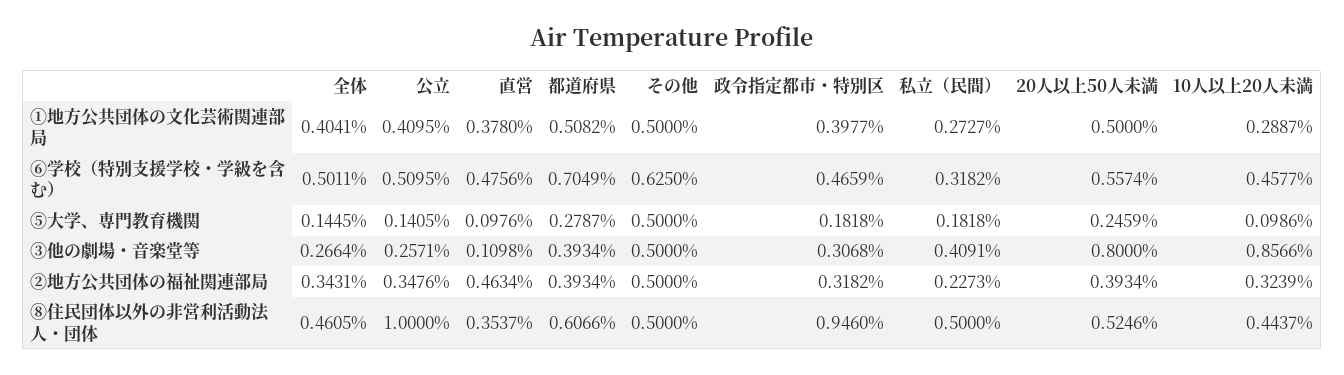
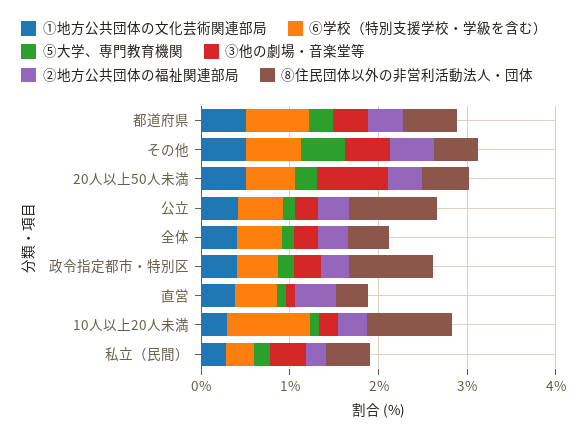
  {
    "①地方公共団体の文化芸術関連部局": {
      "全体": 0.4041,
      "公立": 0.4095,
      "直営": 0.378,
      "都道府県": 0.5082,
      "その他": 0.5,
      "政令指定都市・特別区": 0.3977,
      "私立（民間）": 0.2727,
      "20人以上50人未満": 0.5,
      "10人以上20人未満": 0.2887
    },
    "⑥学校（特別支援学校・学級を含む）": {
      "全体": 0.5011,
      "公立": 0.5095,
      "直営": 0.4756,
      "都道府県": 0.7049,
      "その他": 0.625,
      "政令指定都市・特別区": 0.4659,
      "私立（民間）": 0.3182,
      "20人以上50人未満": 0.5574,
-     "10人以上20人未満": 0.4577
+     "10人以上20人未満": 1
    },
    "⑤大学、専門教育機関": {
      "全体": 0.1445,
      "公立": 0.1405,
      "直営": 0.0976,
      "都道府県": 0.2787,
      "その他": 0.5,
      "政令指定都市・特別区": 0.1818,
      "私立（民間）": 0.1818,
      "20人以上50人未満": 0.2459,
      "10人以上20人未満": 0.0986
    },
    "③他の劇場・音楽堂等": {
      "全体": 0.2664,
      "公立": 0.2571,
      "直営": 0.1098,
      "都道府県": 0.3934,
      "その他": 0.5,
      "政令指定都市・特別区": 0.3068,
      "私立（民間）": 0.4091,
      "20人以上50人未満": 0.8,
-     "10人以上20人未満": 0.8566
+     "10人以上20人未満": 0.2
    },
    "②地方公共団体の福祉関連部局": {
      "全体": 0.3431,
      "公立": 0.3476,
      "直営": 0.4634,
      "都道府県": 0.3934,
      "その他": 0.5,
      "政令指定都市・特別区": 0.3182,
      "私立（民間）": 0.2273,
      "20人以上50人未満": 0.3934,
      "10人以上20人未満": 0.3239
    },
    "⑧住民団体以外の非営利活動法人・団体": {
      "全体": 0.4605,
      "公立": 1,
      "直営": 0.3537,
      "都道府県": 0.6066,
      "その他": 0.5,
      "政令指定都市・特別区": 0.946,
      "私立（民間）": 0.5,
      "20人以上50人未満": 0.5246,
-     "10人以上20人未満": 0.4437
+     "10人以上20人未満": 1
    }
  }

